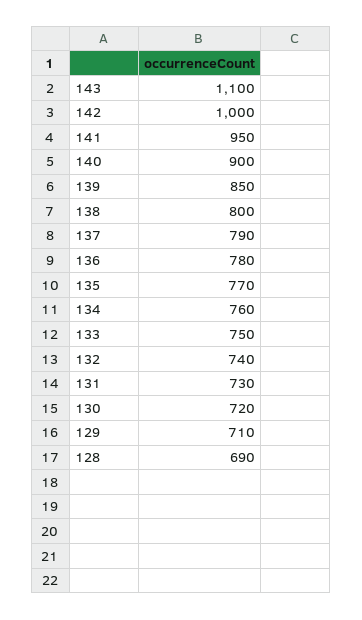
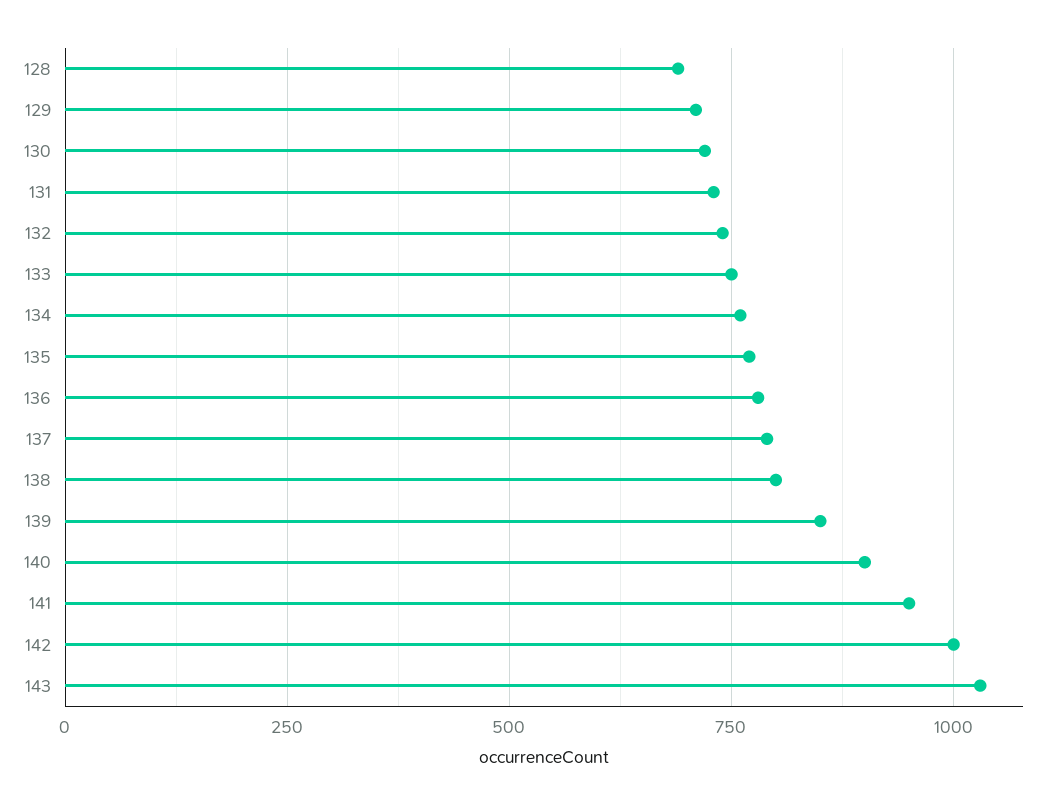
  {
-   "143": 1100,
+   "143": 1025,
    "142": 1000,
    "141": 950,
    "140": 900,
    "139": 850,
    "138": 800,
    "137": 790,
    "136": 780,
    "135": 770,
    "134": 760,
    "133": 750,
    "132": 740,
    "131": 730,
    "130": 720,
    "129": 710,
    "128": 690
  }

